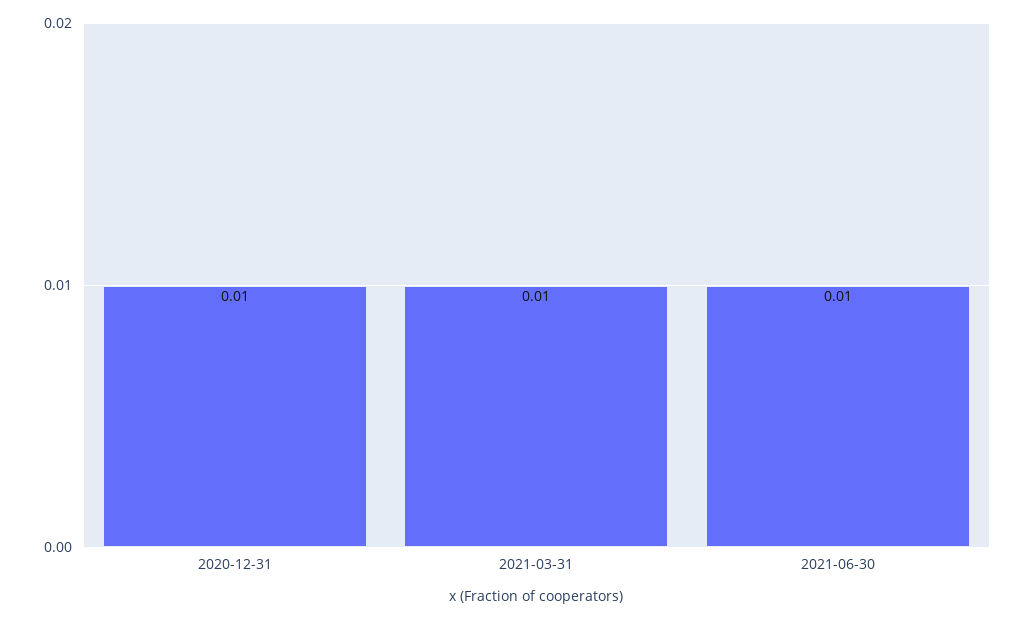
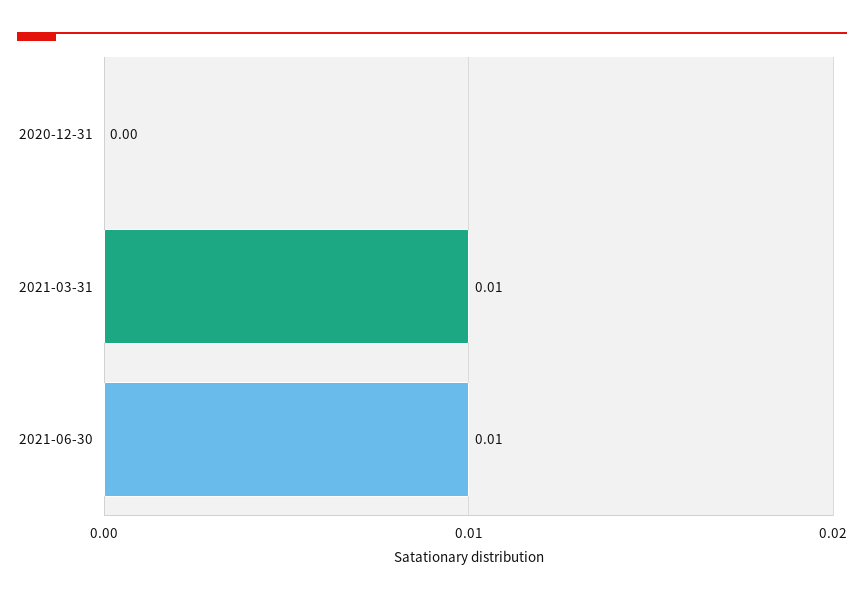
  {
-   "2020-12-31": 0.01,
+   "2020-12-31": 0,
    "2021-03-31": 0.01,
    "2021-06-30": 0.01
  }

